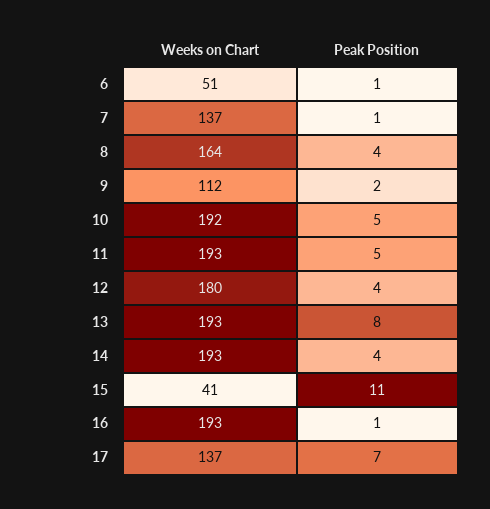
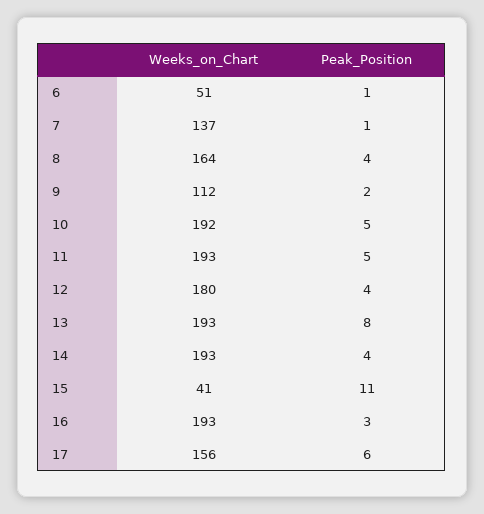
  {
    "Weeks on Chart": {
      "6": 51,
      "7": 137,
      "8": 164,
      "9": 112,
      "10": 192,
      "11": 193,
      "12": 180,
      "13": 193,
      "14": 193,
      "15": 41,
      "16": 193,
-     "17": 137
+     "17": 156
    },
    "Peak Position": {
      "6": 1,
      "7": 1,
      "8": 4,
      "9": 2,
      "10": 5,
      "11": 5,
      "12": 4,
      "13": 8,
      "14": 4,
      "15": 11,
-     "16": 1,
+     "16": 3,
-     "17": 7
+     "17": 6
    }
  }

